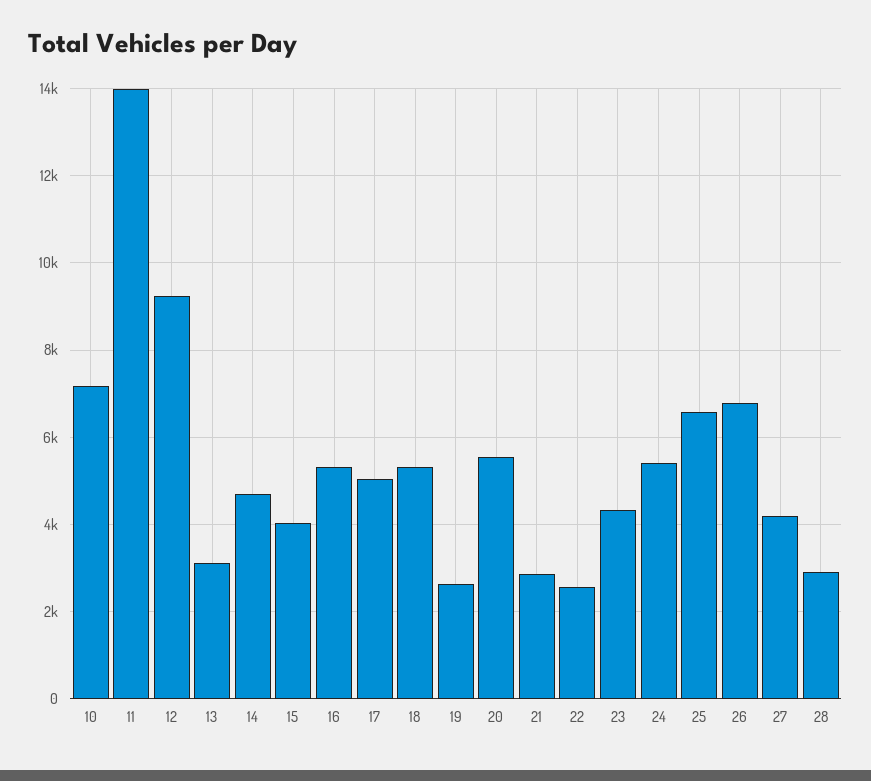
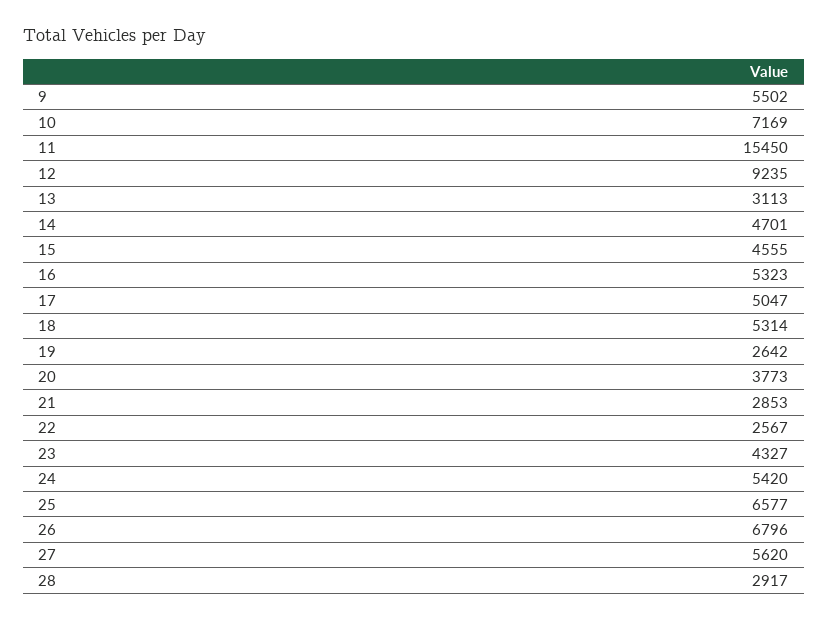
  {
    "10": 7169,
-   "11": 14000,
+   "11": 15450,
    "12": 9235,
    "13": 3113,
    "14": 4701,
-   "15": 4000,
+   "15": 4555,
    "16": 5323,
    "17": 5047,
    "18": 5314,
    "19": 2642,
-   "20": 5600,
+   "20": 3773,
    "21": 2853,
    "22": 2567,
    "23": 4327,
    "24": 5420,
    "25": 6577,
    "26": 6796,
-   "27": 4200,
+   "27": 5620,
-   "28": 2917
+   "28": 2917,
+   "9": 5502
  }

